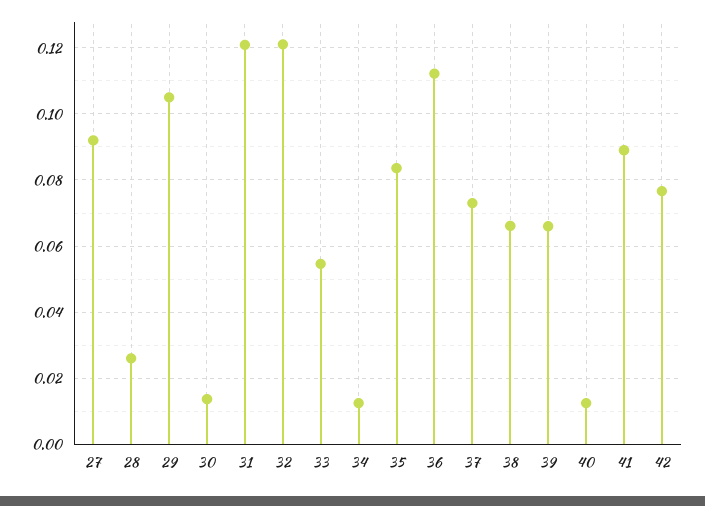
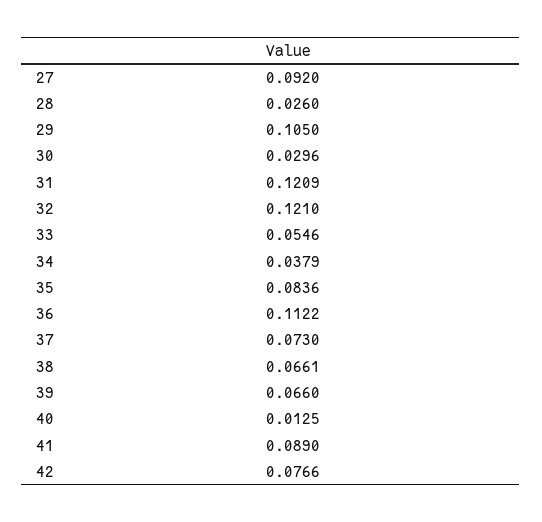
  {
    "27": 0.092,
    "28": 0.026,
    "29": 0.105,
-   "30": 0.014,
+   "30": 0.0296,
    "31": 0.1209,
    "32": 0.121,
    "33": 0.0546,
-   "34": 0.012,
+   "34": 0.0379,
    "35": 0.0836,
    "36": 0.1122,
    "37": 0.073,
    "38": 0.0661,
    "39": 0.066,
    "40": 0.0125,
    "41": 0.089,
    "42": 0.0766
  }

